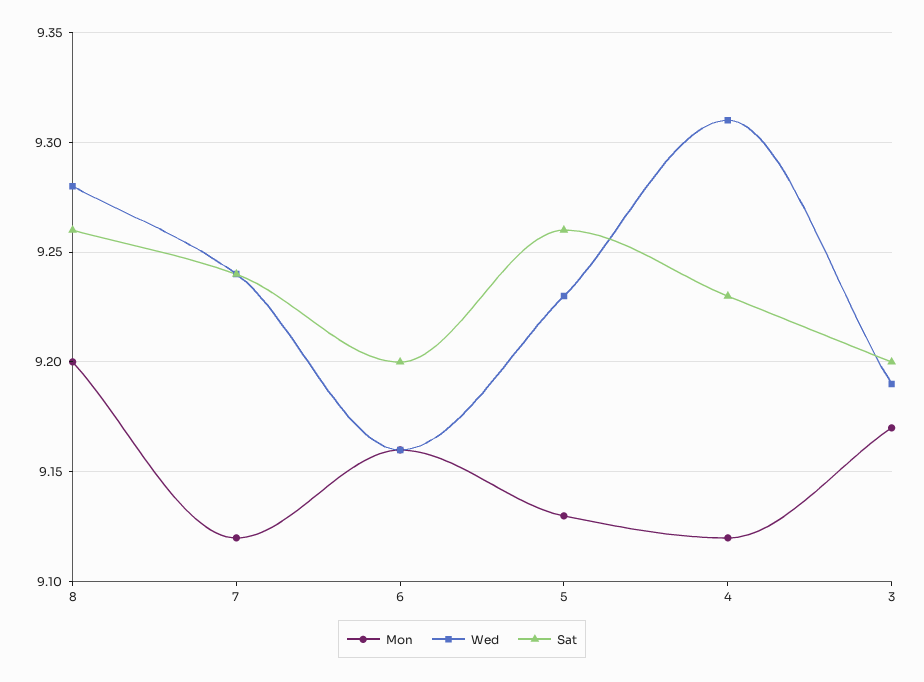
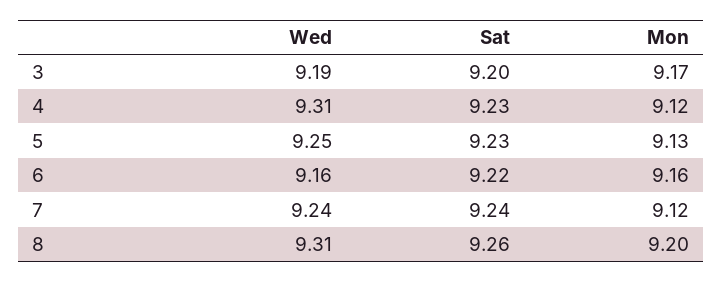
  {
    "Mon": {
      "8": 9.2,
      "7": 9.12,
      "6": 9.16,
      "5": 9.13,
      "4": 9.12,
      "3": 9.17
    },
    "Wed": {
-     "8": 9.28,
+     "8": 9.31,
      "7": 9.24,
      "6": 9.16,
-     "5": 9.23,
+     "5": 9.25,
      "4": 9.31,
      "3": 9.19
    },
    "Sat": {
      "8": 9.26,
      "7": 9.24,
-     "6": 9.2,
+     "6": 9.22,
-     "5": 9.26,
+     "5": 9.23,
      "4": 9.23,
      "3": 9.2
    }
  }

